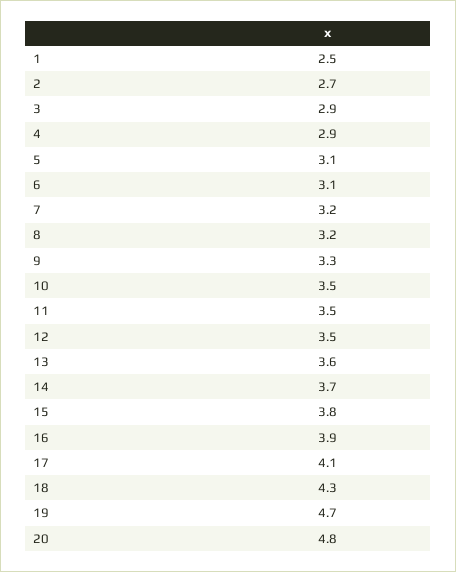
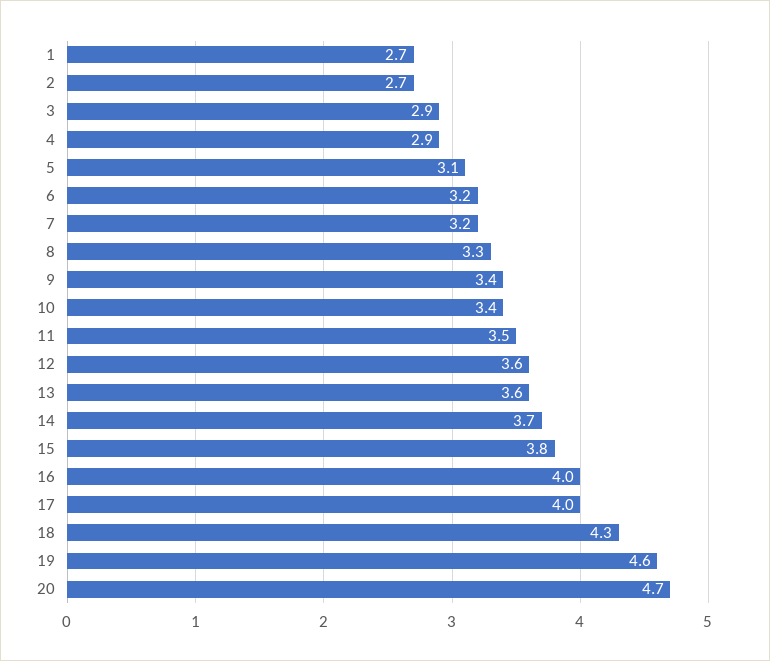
  {
-   "1": 2.5,
+   "1": 2.7,
    "2": 2.7,
    "3": 2.9,
    "4": 2.9,
    "5": 3.1,
-   "6": 3.1,
+   "6": 3.2,
    "7": 3.2,
-   "8": 3.2,
+   "8": 3.3,
-   "9": 3.3,
+   "9": 3.4,
-   "10": 3.5,
+   "10": 3.4,
    "11": 3.5,
-   "12": 3.5,
+   "12": 3.6,
    "13": 3.6,
    "14": 3.7,
    "15": 3.8,
-   "16": 3.9,
+   "16": 4,
-   "17": 4.1,
+   "17": 4,
    "18": 4.3,
-   "19": 4.7,
+   "19": 4.6,
-   "20": 4.8
+   "20": 4.7
  }

